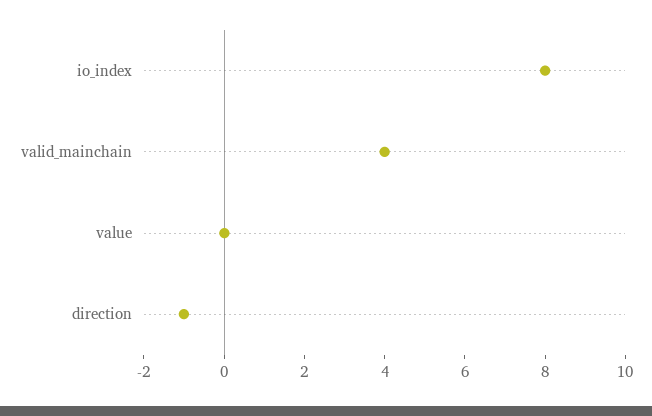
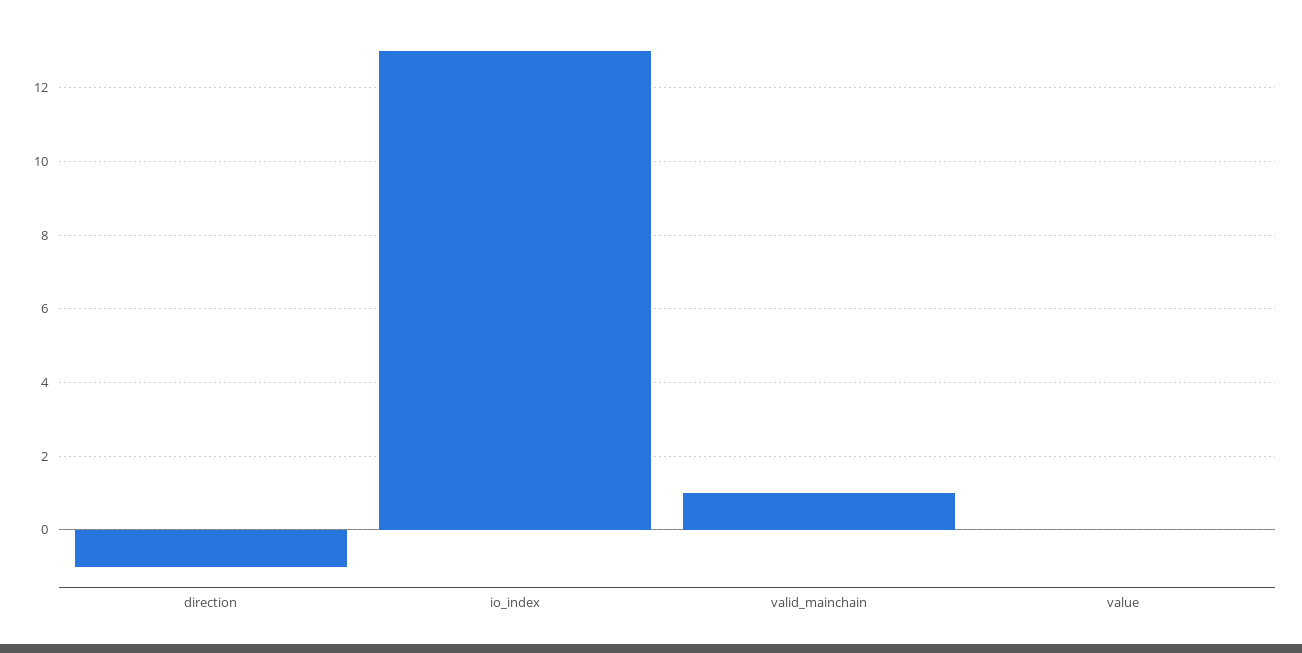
  {
-   "io_index": 8,
+   "io_index": 13,
-   "valid_mainchain": 4,
+   "valid_mainchain": 1,
    "value": 0,
    "direction": -1
  }

